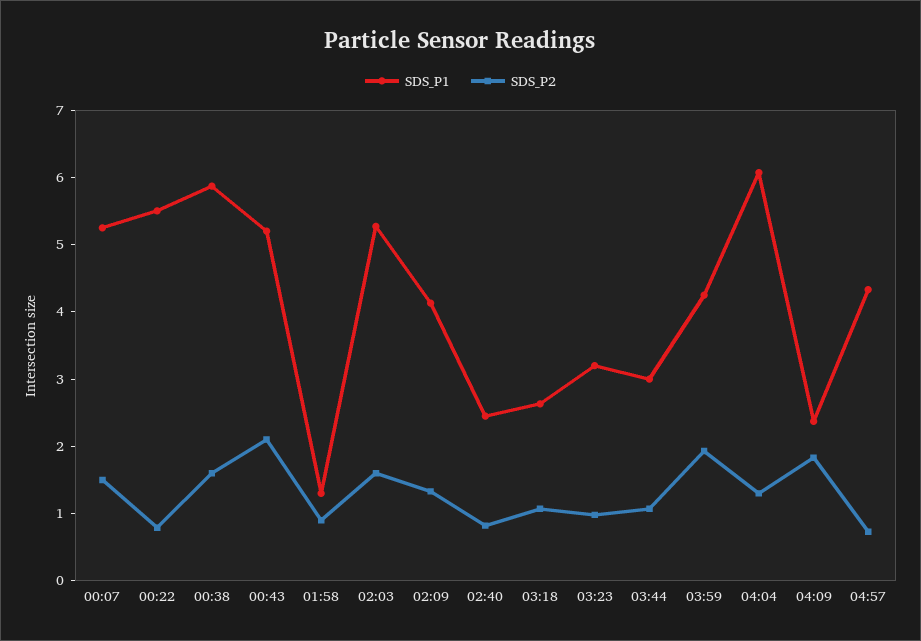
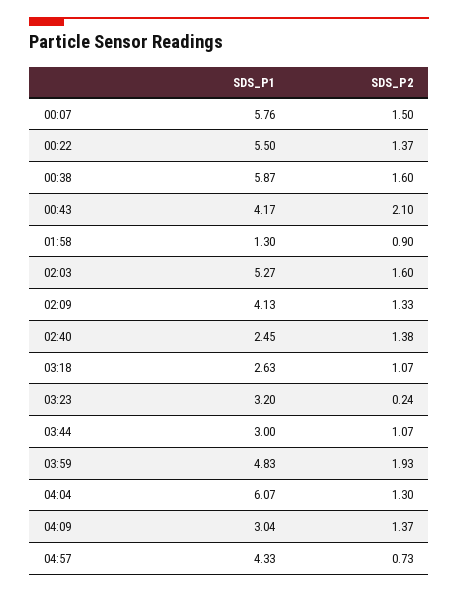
  {
    "SDS_P1": {
-     "00:07": 5.2,
+     "00:07": 5.76,
      "00:22": 5.5,
      "00:38": 5.87,
-     "00:43": 5.2,
+     "00:43": 4.17,
      "01:58": 1.3,
      "02:03": 5.27,
      "02:09": 4.13,
      "02:40": 2.45,
      "03:18": 2.63,
      "03:23": 3.2,
      "03:44": 3,
-     "03:59": 4.2,
+     "03:59": 4.83,
      "04:04": 6.07,
-     "04:09": 2.4,
+     "04:09": 3.04,
      "04:57": 4.33
    },
    "SDS_P2": {
      "00:07": 1.5,
-     "00:22": 0.8,
+     "00:22": 1.37,
      "00:38": 1.6,
      "00:43": 2.1,
      "01:58": 0.9,
      "02:03": 1.6,
      "02:09": 1.33,
-     "02:40": 0.8,
+     "02:40": 1.38,
      "03:18": 1.07,
-     "03:23": 1,
+     "03:23": 0.24,
      "03:44": 1.07,
      "03:59": 1.93,
      "04:04": 1.3,
-     "04:09": 1.8,
+     "04:09": 1.37,
      "04:57": 0.73
    }
  }

